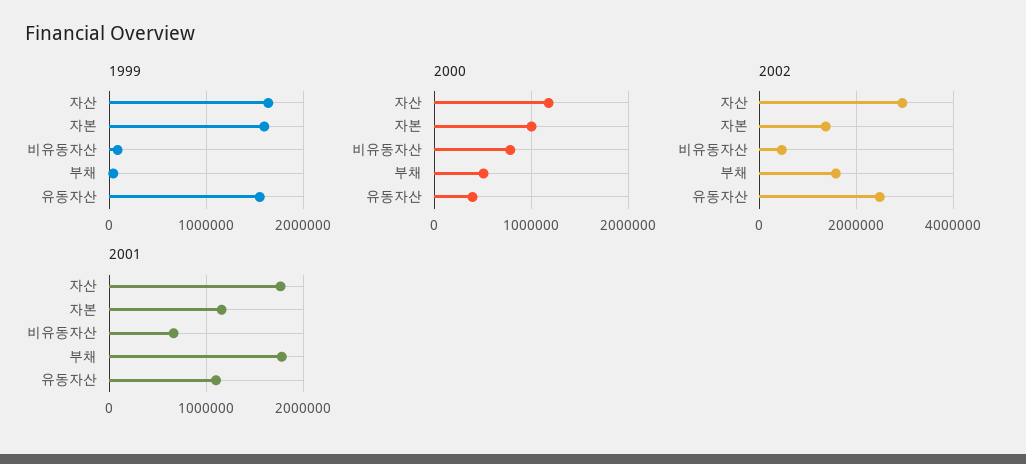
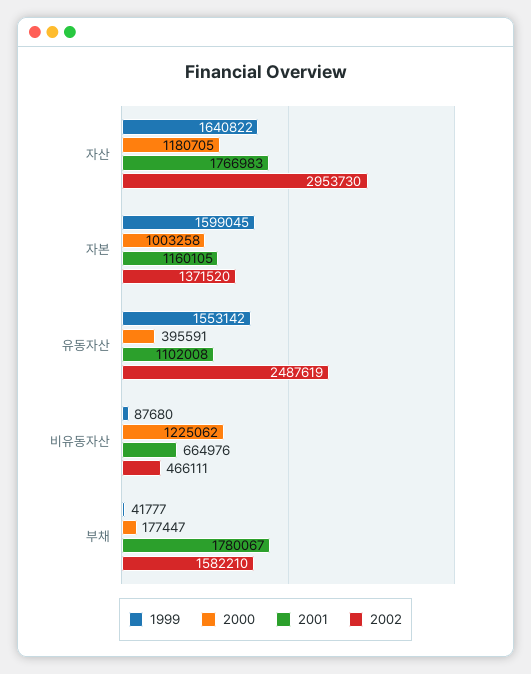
  {
    "1999": {
      "자산": 1640822,
      "자본": 1599045,
      "비유동자산": 87680,
      "부채": 41777,
      "유동자산": 1553142
    },
    "2000": {
      "자산": 1180705,
      "자본": 1003258,
-     "비유동자산": 800000,
+     "비유동자산": 1225062,
-     "부채": 500000,
+     "부채": 177447,
      "유동자산": 395591
    },
    "2002": {
      "자산": 2953730,
      "자본": 1371520,
      "비유동자산": 466111,
      "부채": 1582210,
      "유동자산": 2487619
    },
    "2001": {
      "자산": 1766983,
      "자본": 1160105,
      "비유동자산": 664976,
      "부채": 1780067,
      "유동자산": 1102008
    }
  }

